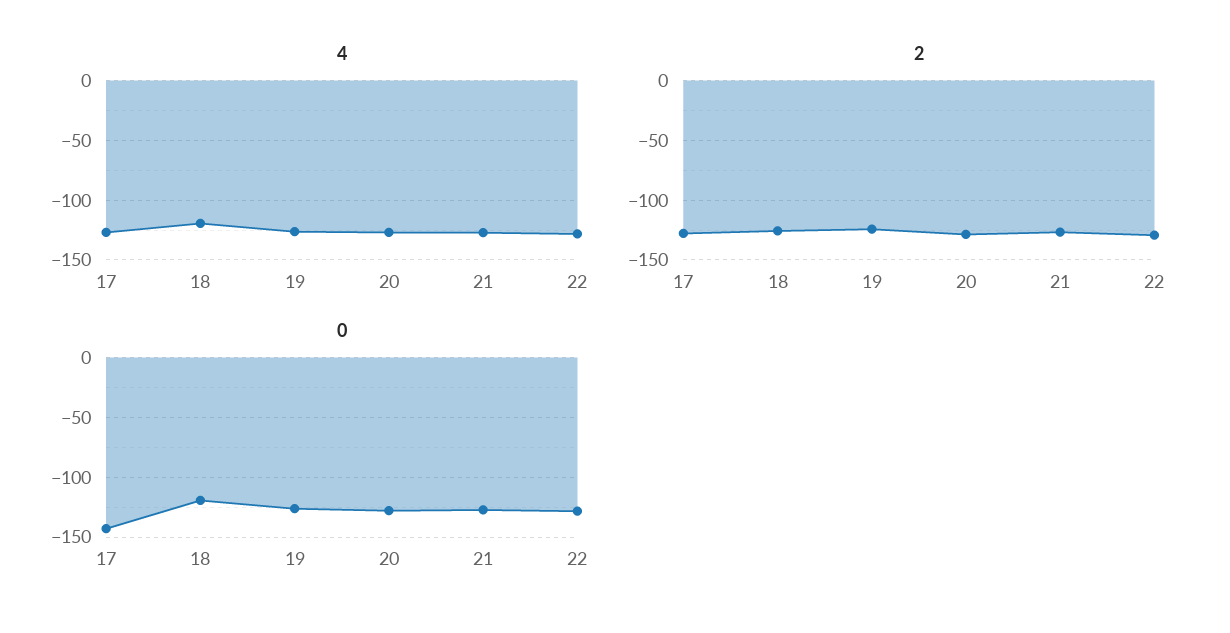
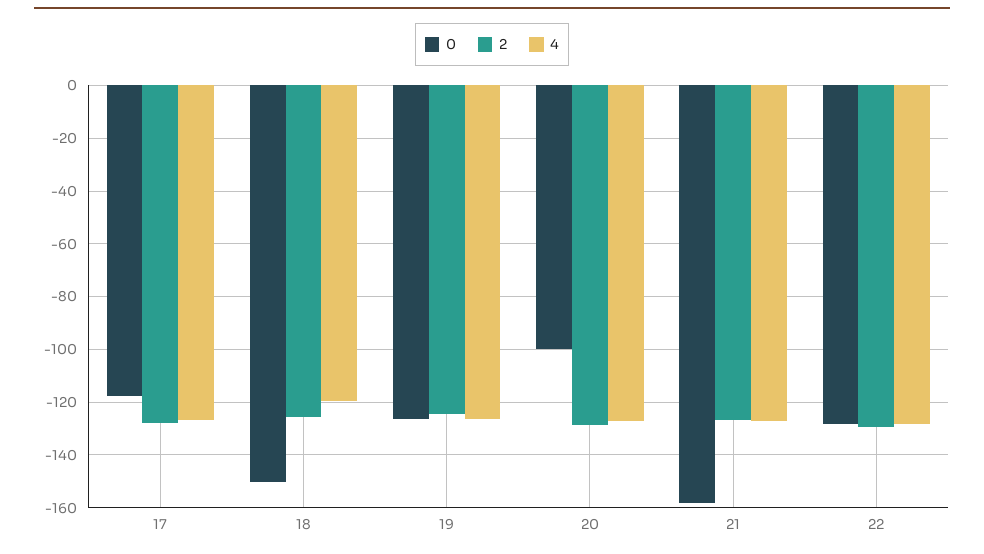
  {
    "4": {
      "17": -127.5,
      "18": -120,
      "19": -127.5,
      "20": -127.5,
      "21": -127.5,
      "22": -127.5
    },
    "2": {
      "17": -127.5,
      "18": -125,
      "19": -125,
      "20": -127.5,
      "21": -127.5,
      "22": -130
    },
    "0": {
-     "17": -140,
+     "17": -117.5,
-     "18": -120,
+     "18": -150,
      "19": -127.5,
-     "20": -130,
+     "20": -100,
-     "21": -130,
+     "21": -157.5,
      "22": -127.5
    }
  }

